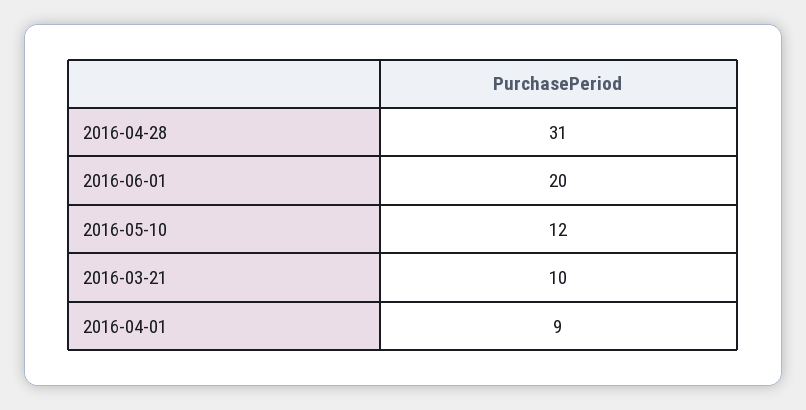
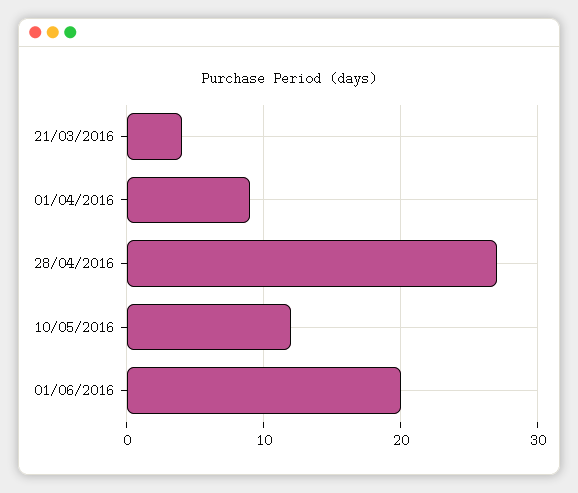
  {
-   "2016-04-28": 31,
+   "2016-04-28": 27,
    "2016-06-01": 20,
    "2016-05-10": 12,
-   "2016-03-21": 10,
+   "2016-03-21": 4,
    "2016-04-01": 9
  }

